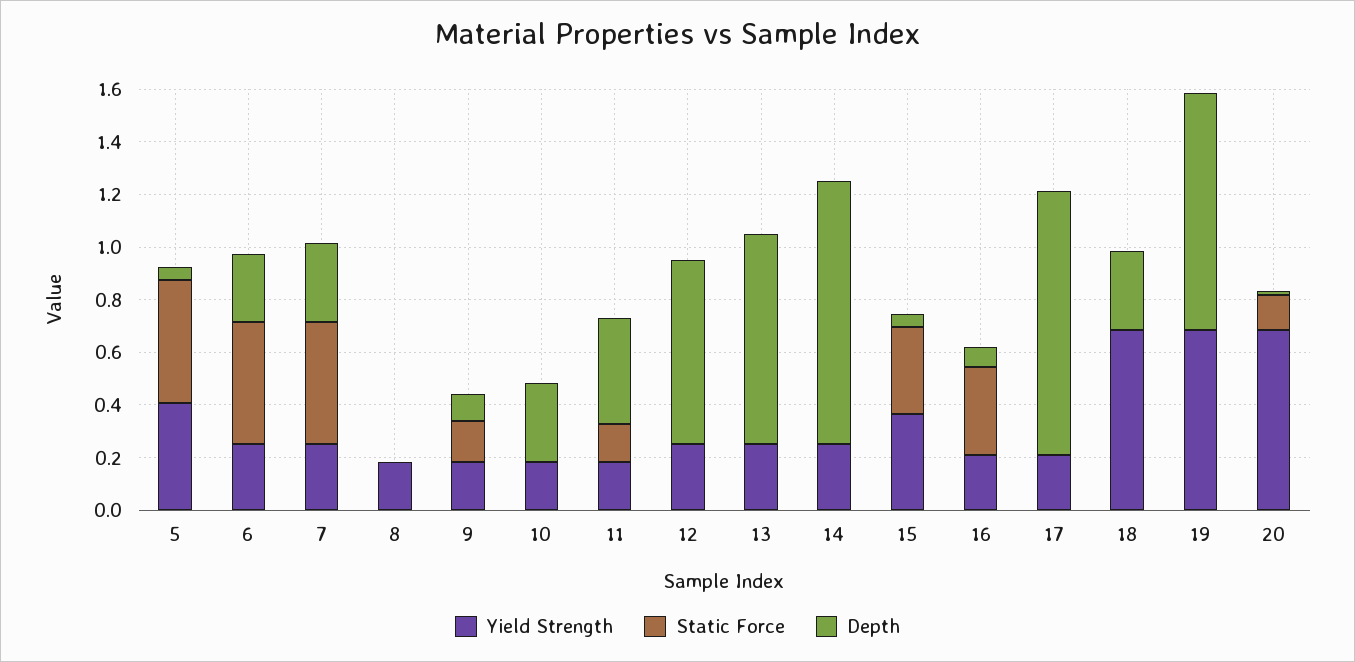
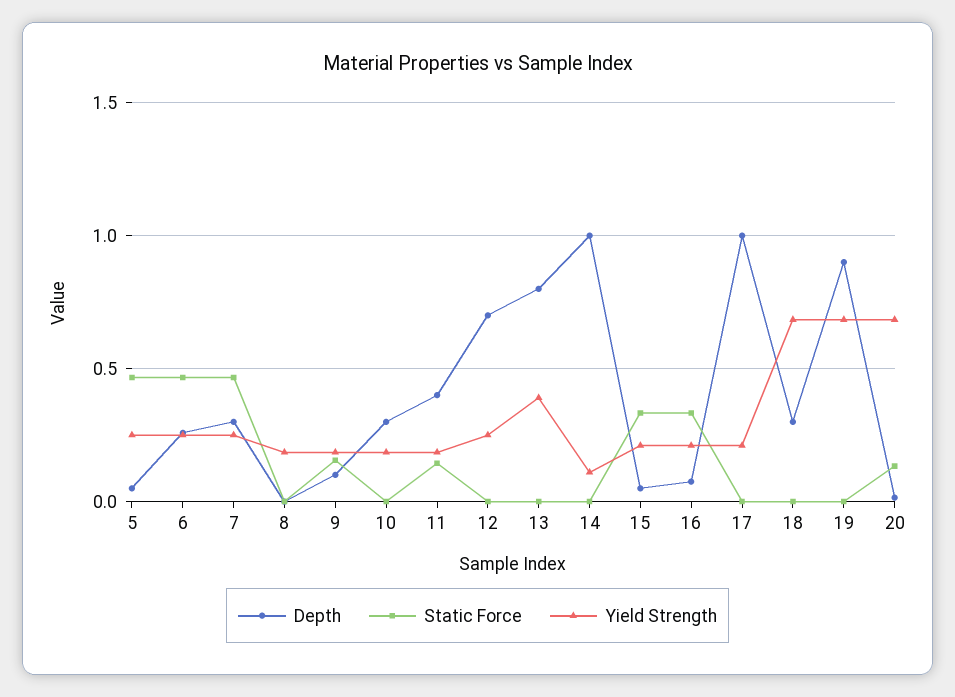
  {
    "Yield Strength": {
-     "5": 0.4,
+     "5": 0.25,
      "6": 0.25,
      "7": 0.25,
      "8": 0.2,
      "9": 0.2,
      "10": 0.2,
      "11": 0.2,
      "12": 0.25,
-     "13": 0.25,
+     "13": 0.4,
-     "14": 0.25,
+     "14": 0.1,
-     "15": 0.35,
+     "15": 0.2,
      "16": 0.2,
      "17": 0.2,
      "18": 0.7,
      "19": 0.7,
      "20": 0.7
    },
    "Static Force": {
      "5": 0.45,
      "6": 0.45,
      "7": 0.45,
      "8": 0,
      "9": 0.15,
      "10": 0,
      "11": 0.15,
      "12": 0,
      "13": 0,
      "14": 0,
      "15": 0.35,
      "16": 0.35,
      "17": 0,
      "18": 0,
      "19": 0,
      "20": 0.15
    },
    "Depth": {
      "5": 0.05,
      "6": 0.25,
      "7": 0.3,
      "8": 0,
      "9": 0.1,
      "10": 0.3,
      "11": 0.4,
      "12": 0.7,
      "13": 0.8,
      "14": 1,
      "15": 0.05,
      "16": 0.1,
      "17": 1,
      "18": 0.3,
      "19": 0.9,
      "20": 0
    }
  }

